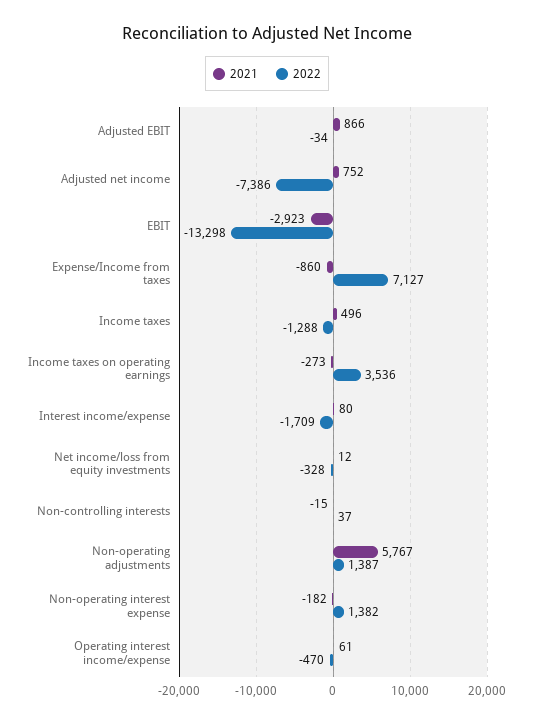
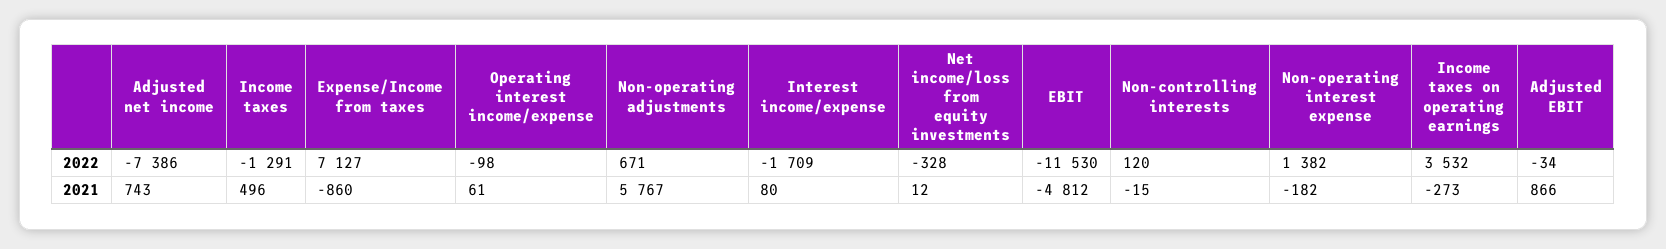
  {
    "2021": {
      "Adjusted EBIT": 866,
-     "Adjusted net income": 752,
+     "Adjusted net income": 743,
-     "EBIT": -2923,
+     "EBIT": -4812,
      "Expense/Income from taxes": -860,
      "Income taxes": 496,
      "Income taxes on operating earnings": -273,
      "Interest income/expense": 80,
      "Net income/loss from equity investments": 12,
      "Non-controlling interests": -15,
      "Non-operating adjustments": 5767,
      "Non-operating interest expense": -182,
      "Operating interest income/expense": 61
    },
    "2022": {
      "Adjusted EBIT": -34,
      "Adjusted net income": -7386,
-     "EBIT": -13298,
+     "EBIT": -11530,
      "Expense/Income from taxes": 7127,
-     "Income taxes": -1288,
+     "Income taxes": -1291,
-     "Income taxes on operating earnings": 3536,
+     "Income taxes on operating earnings": 3532,
      "Interest income/expense": -1709,
      "Net income/loss from equity investments": -328,
-     "Non-controlling interests": 37,
+     "Non-controlling interests": 120,
-     "Non-operating adjustments": 1387,
+     "Non-operating adjustments": 671,
      "Non-operating interest expense": 1382,
-     "Operating interest income/expense": -470
+     "Operating interest income/expense": -98
    }
  }

